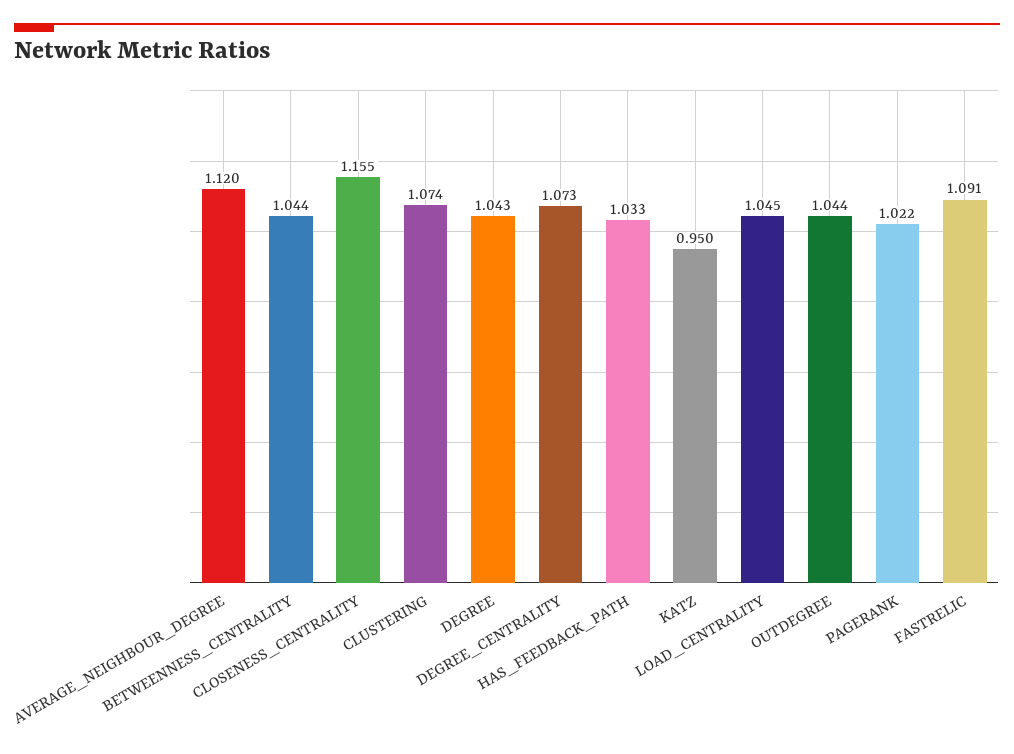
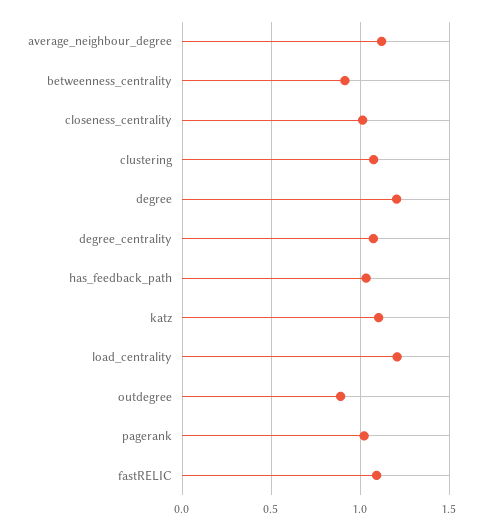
  {
    "AVERAGE_NEIGHBOUR_DEGREE": 1.12,
-   "BETWEENNESS_CENTRALITY": 1.044,
+   "BETWEENNESS_CENTRALITY": 0.9,
-   "CLOSENESS_CENTRALITY": 1.155,
+   "CLOSENESS_CENTRALITY": 1,
    "CLUSTERING": 1.074,
-   "DEGREE": 1.043,
+   "DEGREE": 1.2,
    "DEGREE_CENTRALITY": 1.073,
    "HAS_FEEDBACK_PATH": 1.033,
-   "KATZ": 0.95,
+   "KATZ": 1.1,
-   "LOAD_CENTRALITY": 1.045,
+   "LOAD_CENTRALITY": 1.2,
-   "OUTDEGREE": 1.044,
+   "OUTDEGREE": 0.9,
    "PAGERANK": 1.022,
    "FASTRELIC": 1.091
  }

